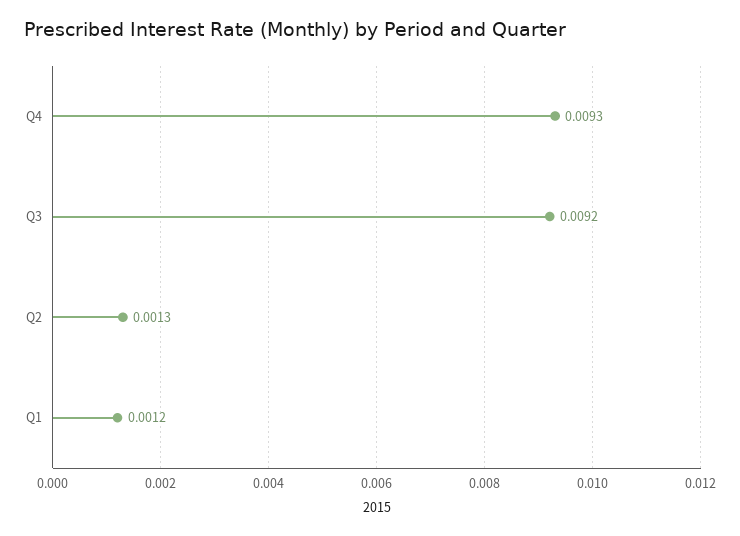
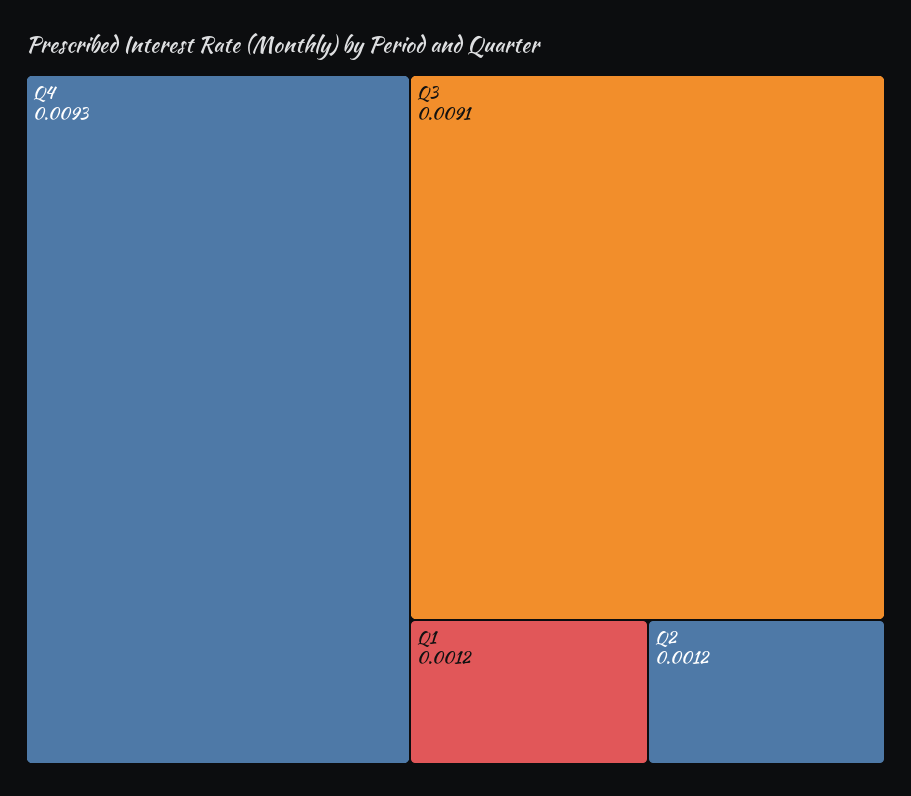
  {
    "Q4": 0.0093,
-   "Q3": 0.0092,
+   "Q3": 0.0091,
-   "Q2": 0.0013,
+   "Q2": 0.0012,
    "Q1": 0.0012
  }

